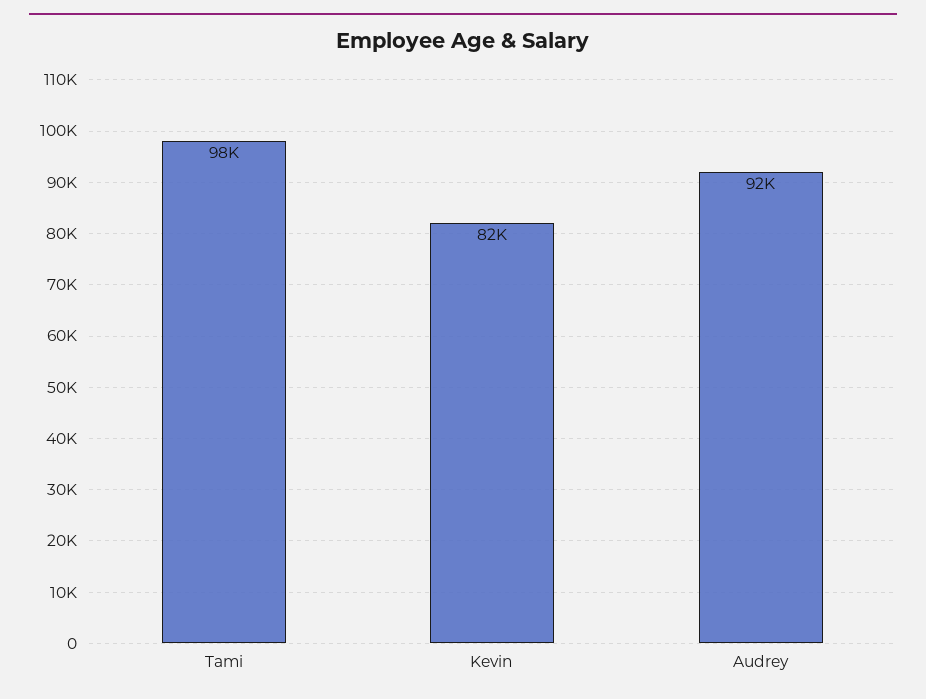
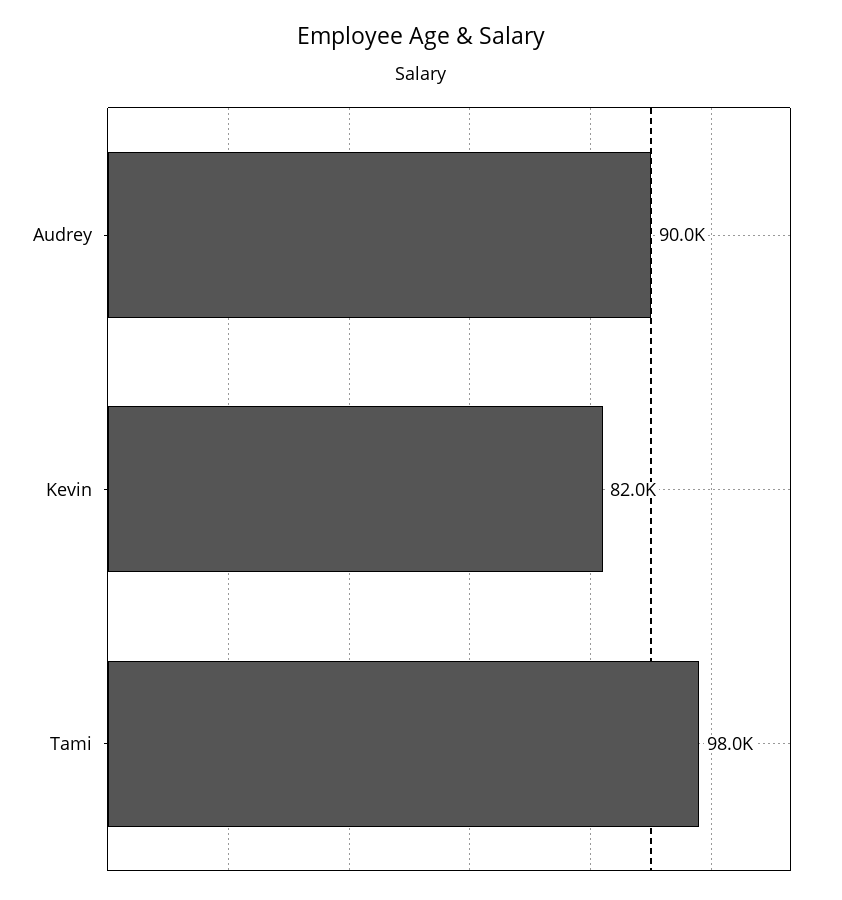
  {
    "Tami": 98000,
    "Kevin": 82000,
-   "Audrey": 92000
+   "Audrey": 90000
  }

